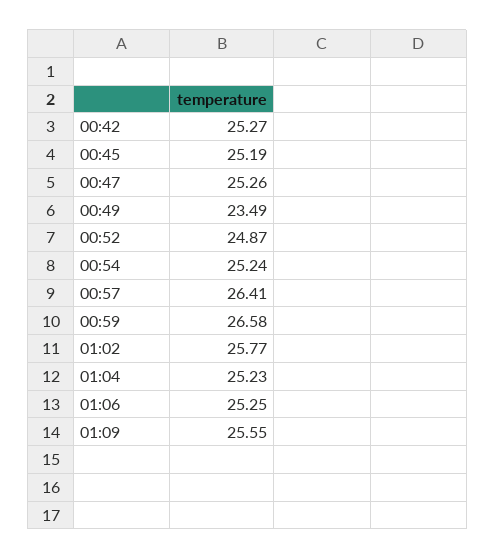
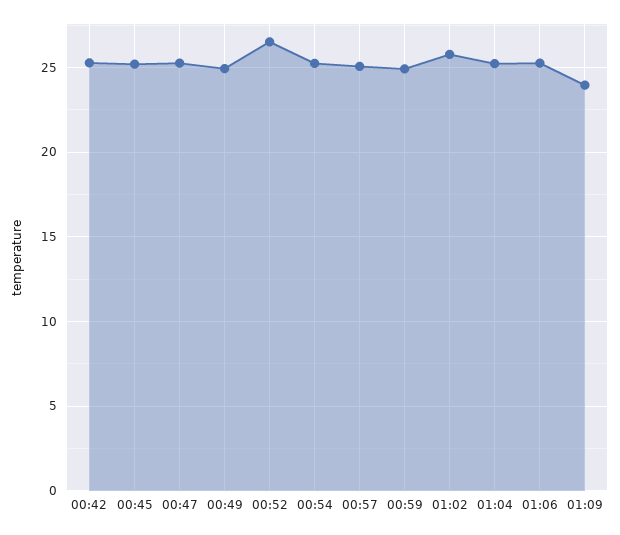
  {
    "00:42": 25.27,
    "00:45": 25.19,
    "00:47": 25.26,
-   "00:49": 23.49,
+   "00:49": 25,
-   "00:52": 24.87,
+   "00:52": 26.5,
    "00:54": 25.24,
-   "00:57": 26.41,
+   "00:57": 25,
-   "00:59": 26.58,
+   "00:59": 25,
    "01:02": 25.77,
    "01:04": 25.23,
    "01:06": 25.25,
-   "01:09": 25.55
+   "01:09": 24
  }

